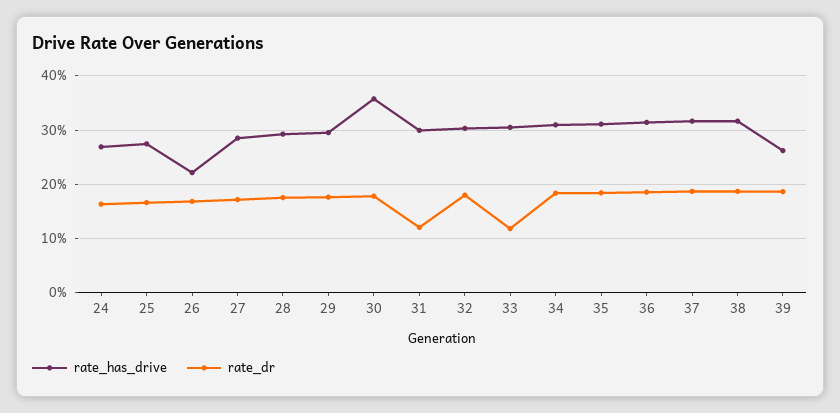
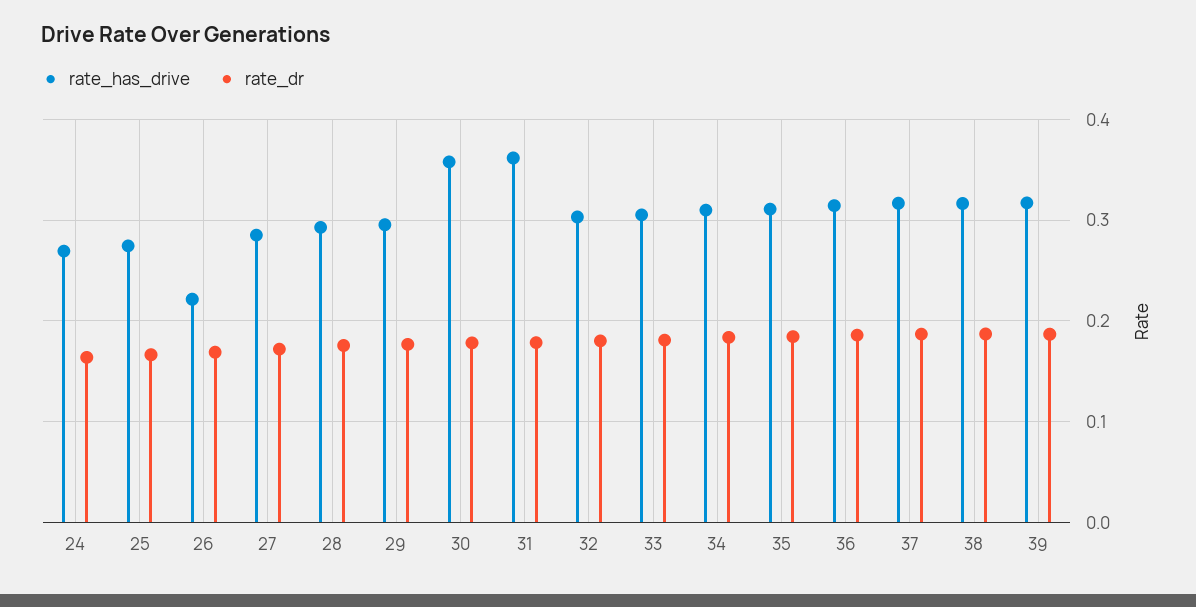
  {
    "rate_has_drive": {
      "24": 0.27,
      "25": 0.27,
      "26": 0.22,
      "27": 0.29,
      "28": 0.29,
      "29": 0.3,
      "30": 0.36,
-     "31": 0.3,
+     "31": 0.36,
      "32": 0.3,
      "33": 0.31,
      "34": 0.31,
      "35": 0.31,
      "36": 0.31,
      "37": 0.32,
      "38": 0.32,
-     "39": 0.26
+     "39": 0.32
    },
    "rate_dr": {
      "24": 0.16,
      "25": 0.17,
      "26": 0.17,
      "27": 0.17,
      "28": 0.18,
      "29": 0.18,
      "30": 0.18,
-     "31": 0.12,
+     "31": 0.18,
      "32": 0.18,
-     "33": 0.12,
+     "33": 0.18,
      "34": 0.18,
      "35": 0.18,
      "36": 0.19,
      "37": 0.19,
      "38": 0.19,
      "39": 0.19
    }
  }

